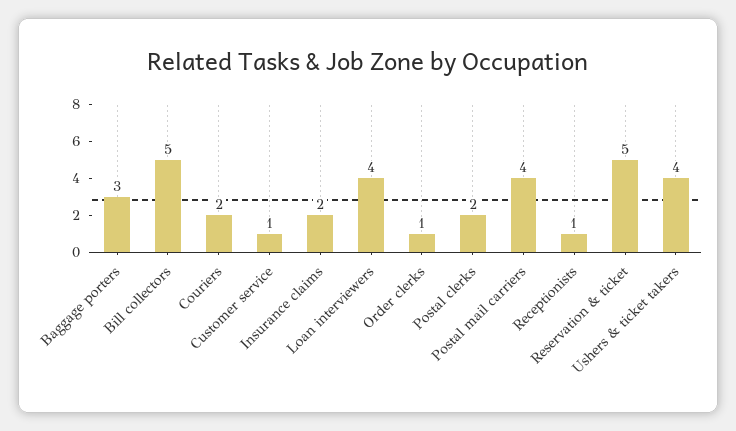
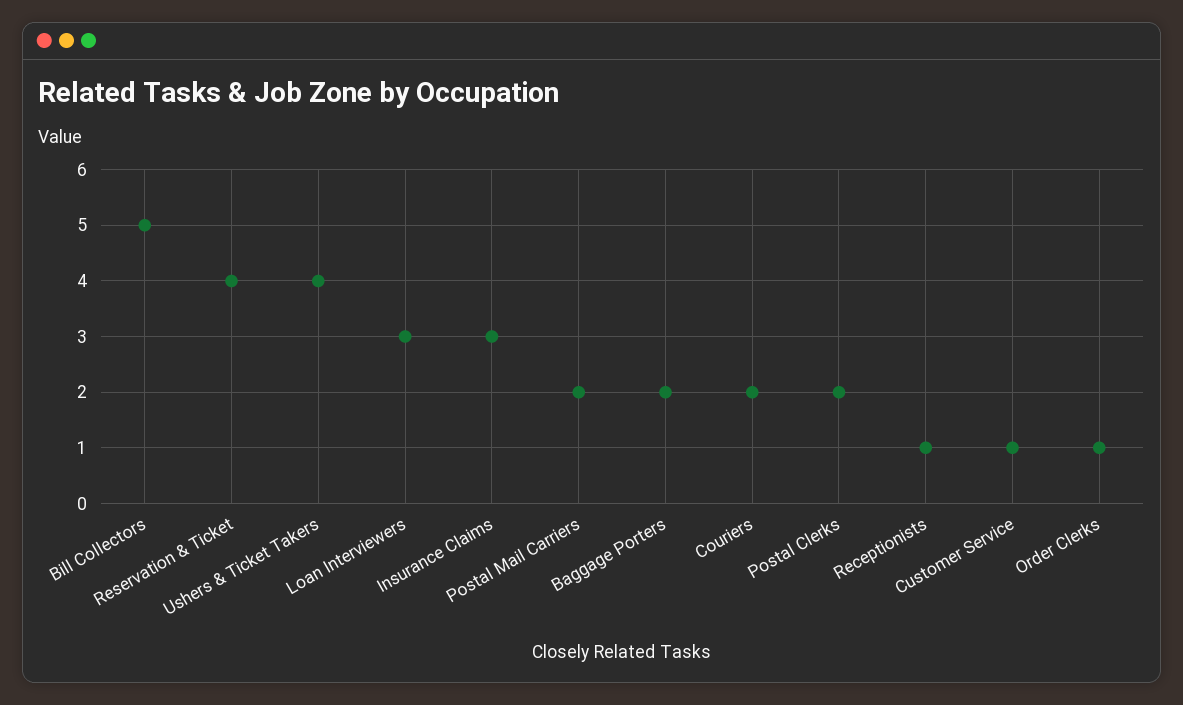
  {
-   "Baggage porters": 3,
+   "Baggage porters": 2,
    "Bill collectors": 5,
    "Couriers": 2,
    "Customer service": 1,
-   "Insurance claims": 2,
+   "Insurance claims": 3,
-   "Loan interviewers": 4,
+   "Loan interviewers": 3,
    "Order clerks": 1,
    "Postal clerks": 2,
-   "Postal mail carriers": 4,
+   "Postal mail carriers": 2,
    "Receptionists": 1,
-   "Reservation & ticket": 5,
+   "Reservation & ticket": 4,
    "Ushers & ticket takers": 4
  }

